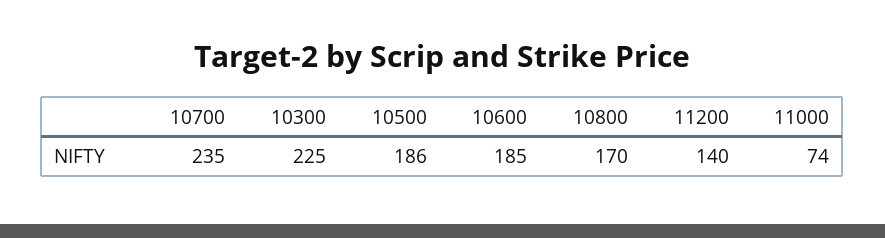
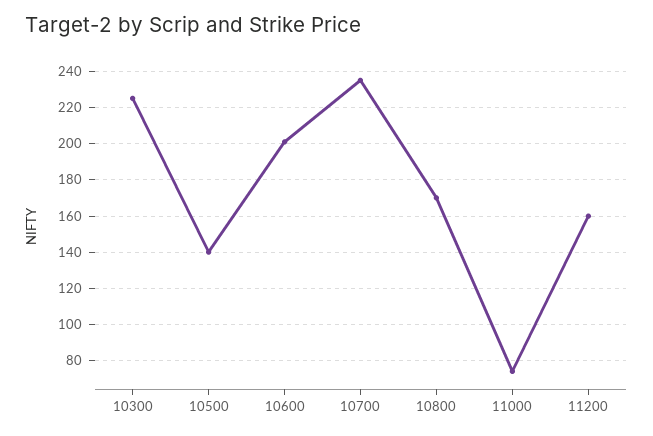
  {
    "10700": 235,
    "10300": 225,
-   "10500": 186,
+   "10500": 140,
-   "10600": 185,
+   "10600": 200,
    "10800": 170,
-   "11200": 140,
+   "11200": 160,
    "11000": 74
  }

